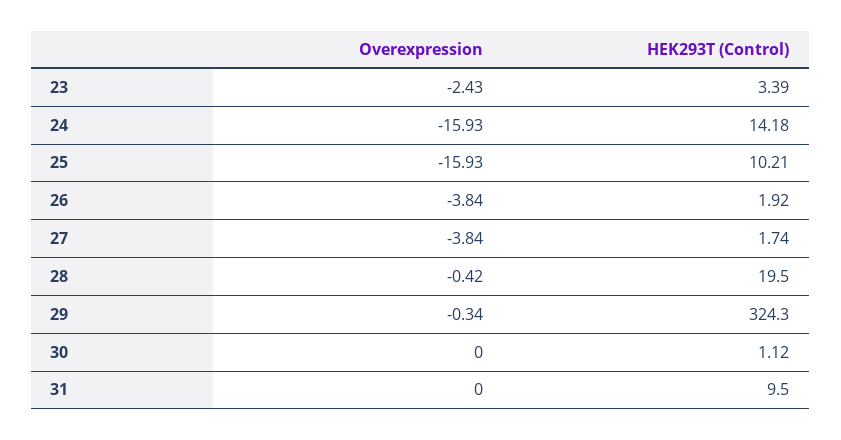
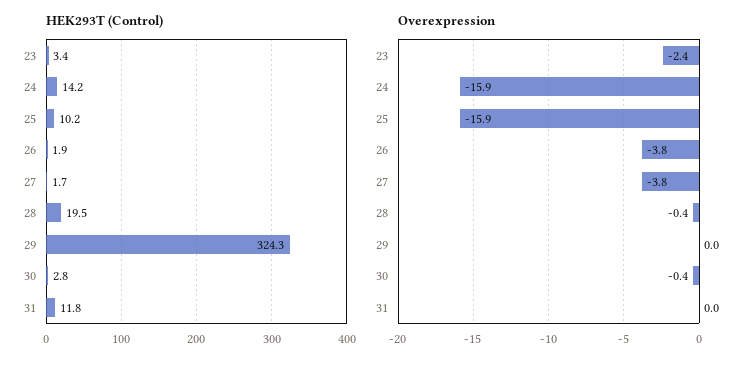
  {
    "Overexpression": {
      "23": -2.43,
      "24": -15.93,
      "25": -15.93,
      "26": -3.84,
      "27": -3.84,
      "28": -0.42,
-     "29": -0.34,
+     "29": 0,
-     "30": 0,
+     "30": -0.4,
      "31": 0
    },
    "HEK293T (Control)": {
      "23": 3.39,
      "24": 14.18,
      "25": 10.21,
      "26": 1.92,
      "27": 1.74,
      "28": 19.5,
      "29": 324.3,
-     "30": 1.12,
+     "30": 2.8,
-     "31": 9.5
+     "31": 11.8
    }
  }

